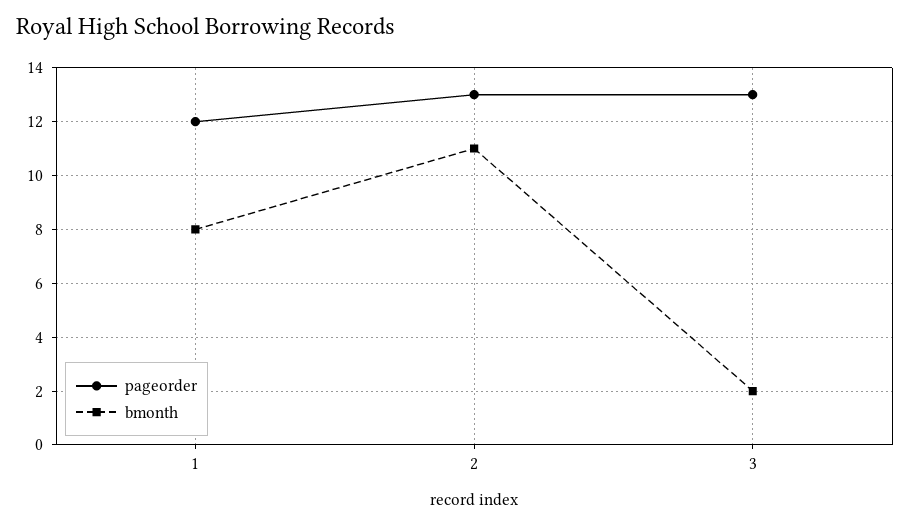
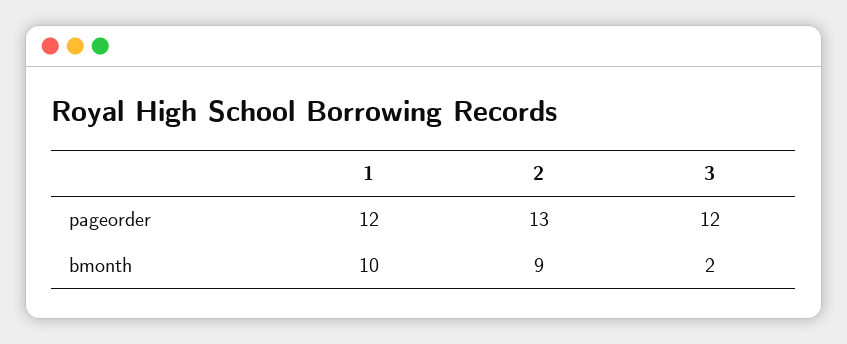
  {
    "pageorder": {
      "1": 12,
      "2": 13,
-     "3": 13
+     "3": 12
    },
    "bmonth": {
-     "1": 8,
+     "1": 10,
-     "2": 11,
+     "2": 9,
      "3": 2
    }
  }

